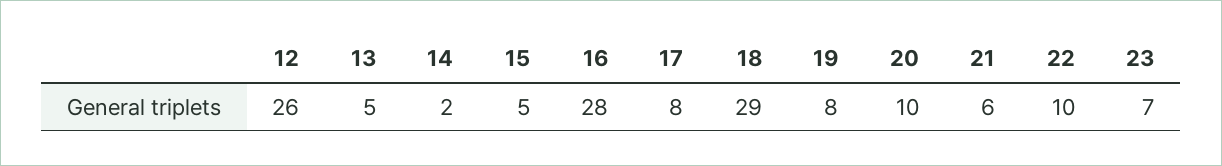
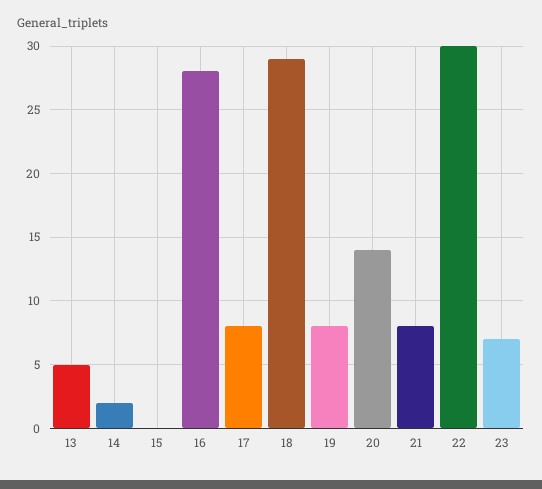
  {
-   "12": 26,
    "13": 5,
    "14": 2,
-   "15": 5,
+   "15": 0,
    "16": 28,
    "17": 8,
    "18": 29,
    "19": 8,
-   "20": 10,
+   "20": 14,
-   "21": 6,
+   "21": 8,
-   "22": 10,
+   "22": 30,
    "23": 7
  }

